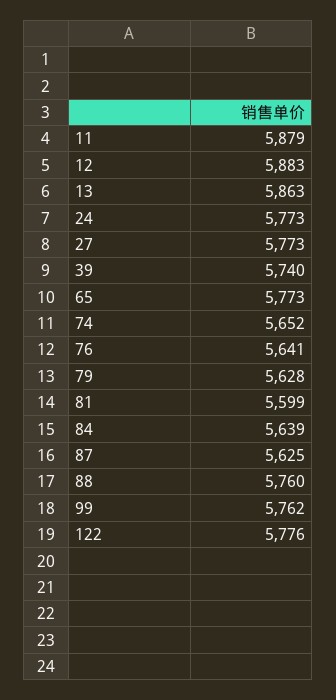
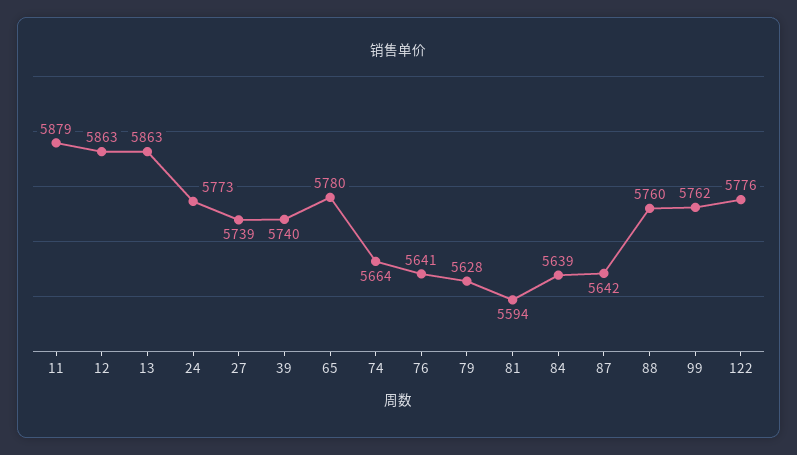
  {
    "11": 5879,
-   "12": 5883,
+   "12": 5863,
    "13": 5863,
    "24": 5773,
-   "27": 5773,
+   "27": 5739,
    "39": 5740,
-   "65": 5773,
+   "65": 5780,
-   "74": 5652,
+   "74": 5664,
    "76": 5641,
    "79": 5628,
-   "81": 5599,
+   "81": 5594,
    "84": 5639,
-   "87": 5625,
+   "87": 5642,
    "88": 5760,
    "99": 5762,
    "122": 5776
  }

